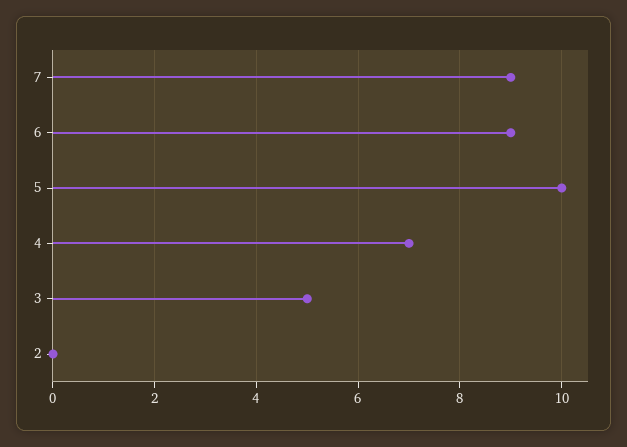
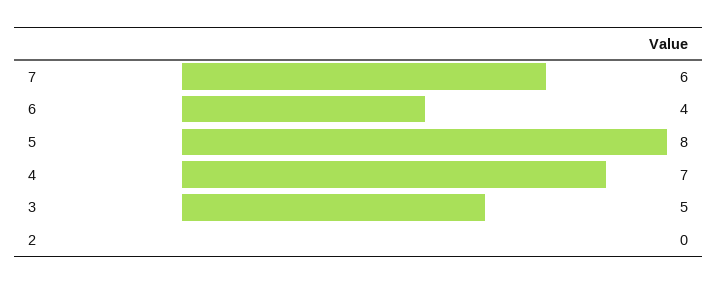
  {
-   "7": 9,
+   "7": 6,
-   "6": 9,
+   "6": 4,
-   "5": 10,
+   "5": 8,
    "4": 7,
    "3": 5,
    "2": 0
  }

